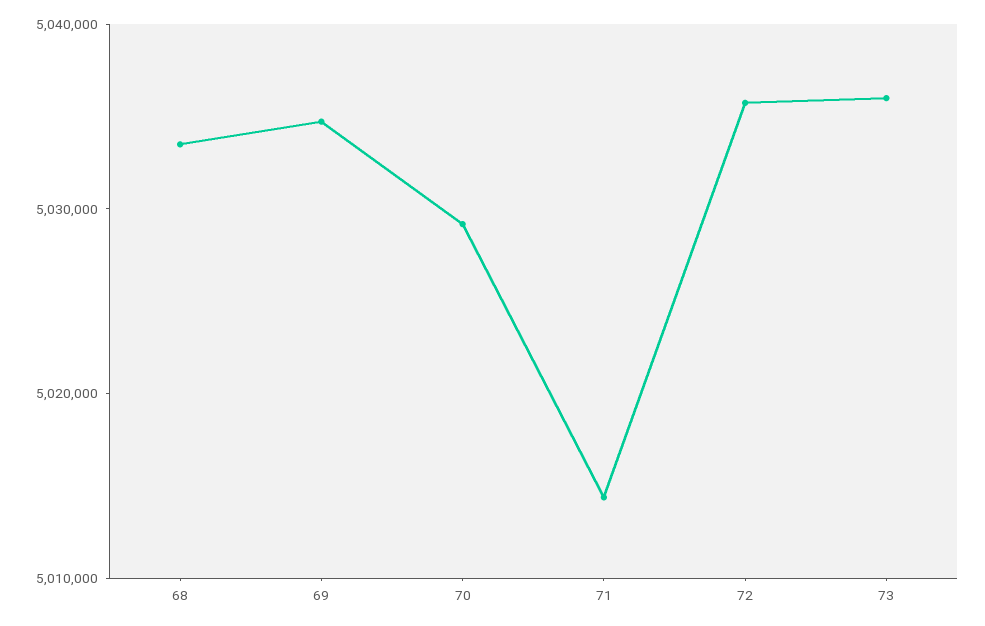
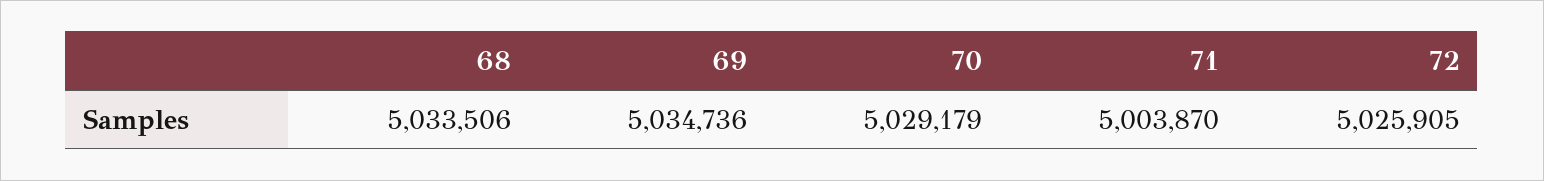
  {
    "68": 5033506,
    "69": 5034736,
    "70": 5029179,
-   "71": 5014000,
+   "71": 5003870,
-   "72": 5036000,
+   "72": 5025905
-   "73": 5036000
  }

